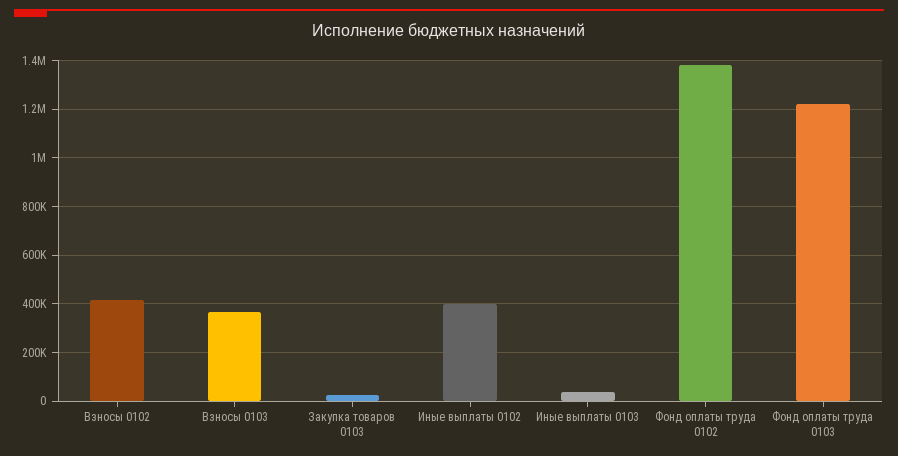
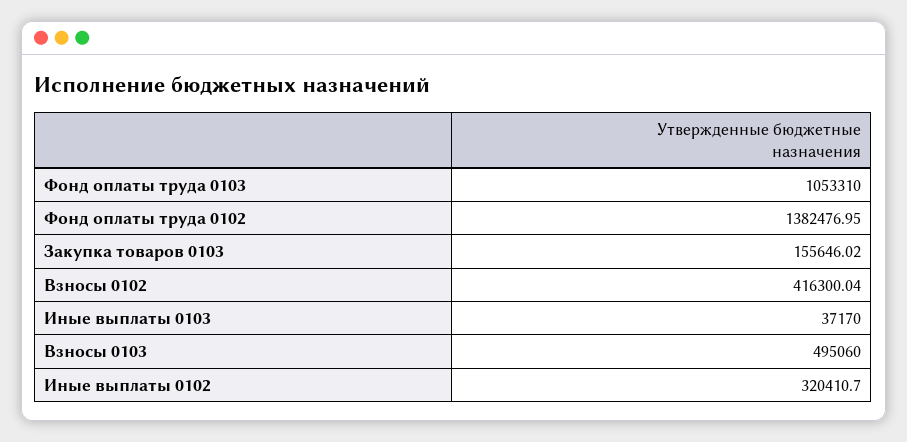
  {
    "Взносы 0102": 416300.04,
-   "Взносы 0103": 375000,
+   "Взносы 0103": 495060,
-   "Закупка товаров 0103": 25000,
+   "Закупка товаров 0103": 155646.02,
-   "Иные выплаты 0102": 400000,
+   "Иные выплаты 0102": 320410.7,
    "Иные выплаты 0103": 37170,
    "Фонд оплаты труда 0102": 1382476.95,
-   "Фонд оплаты труда 0103": 1225000
+   "Фонд оплаты труда 0103": 1053310
  }

